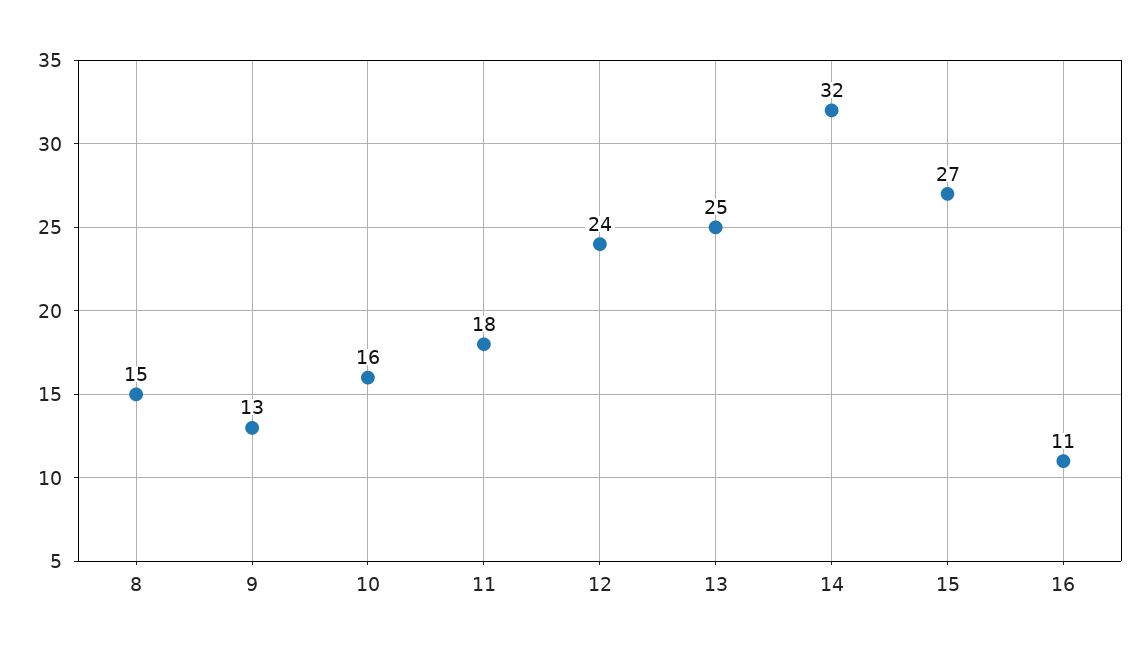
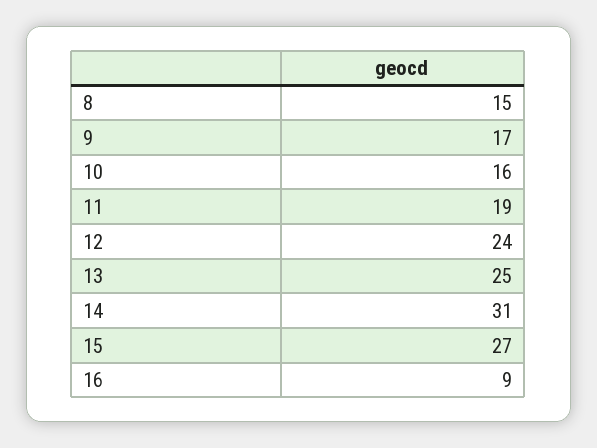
  {
    "8": 15,
-   "9": 13,
+   "9": 17,
    "10": 16,
-   "11": 18,
+   "11": 19,
    "12": 24,
    "13": 25,
-   "14": 32,
+   "14": 31,
    "15": 27,
-   "16": 11
+   "16": 9
  }

